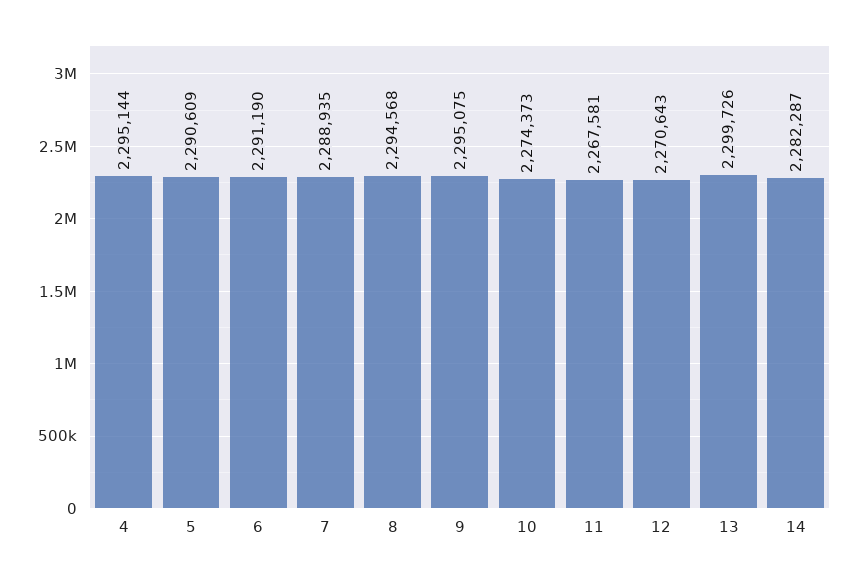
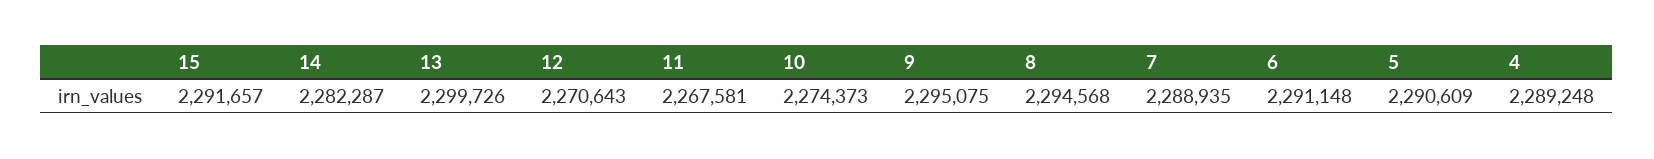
  {
-   "4": 2295144,
+   "4": 2289248,
    "5": 2290609,
-   "6": 2291190,
+   "6": 2291148,
    "7": 2288935,
    "8": 2294568,
    "9": 2295075,
    "10": 2274373,
    "11": 2267581,
    "12": 2270643,
    "13": 2299726,
-   "14": 2282287
+   "14": 2282287,
+   "15": 2291657
  }

